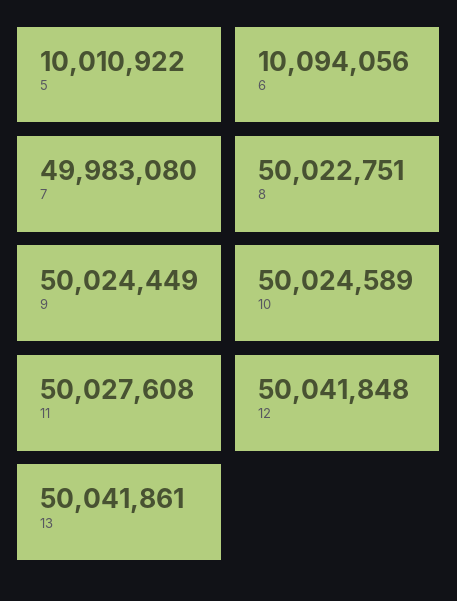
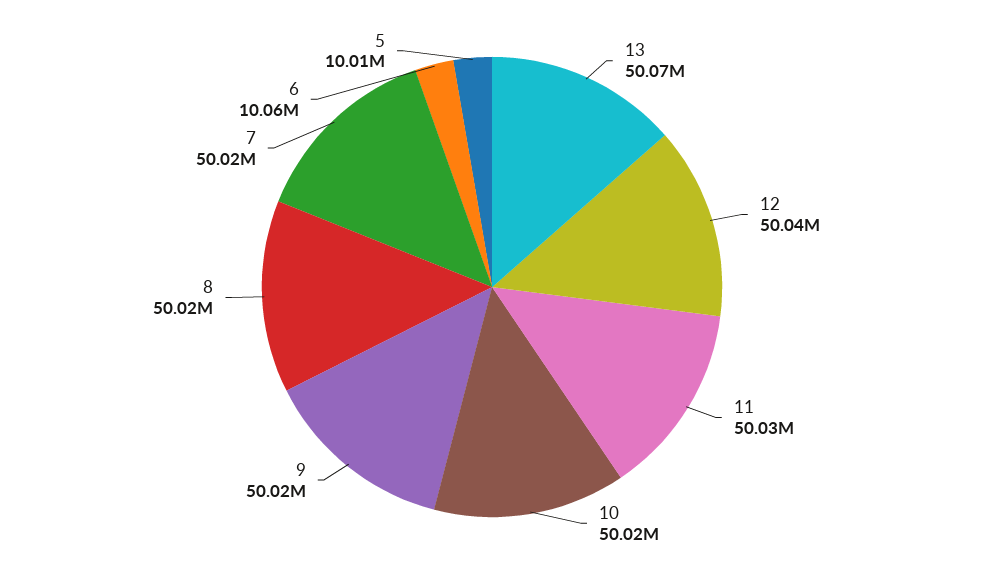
  {
    "5": 10010922,
-   "6": 10094056,
+   "6": 10060000,
-   "7": 49983080,
+   "7": 50020000,
    "8": 50022751,
    "9": 50024449,
    "10": 50024589,
    "11": 50027608,
    "12": 50041848,
-   "13": 50041861
+   "13": 50070000
  }

